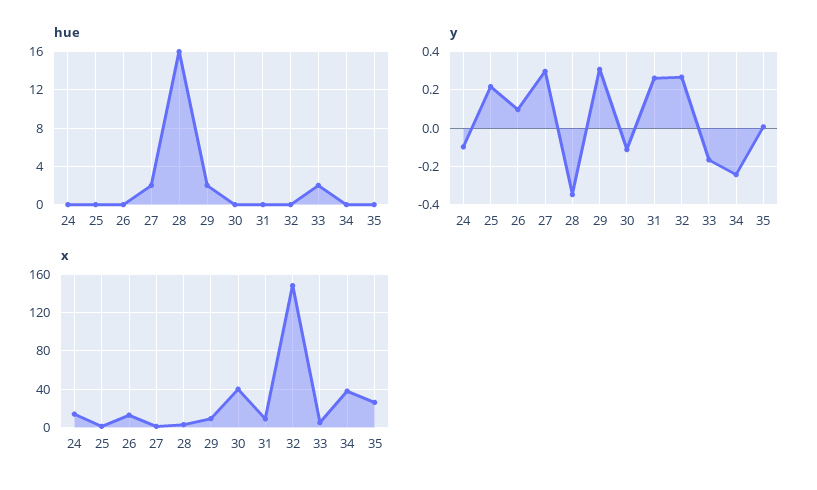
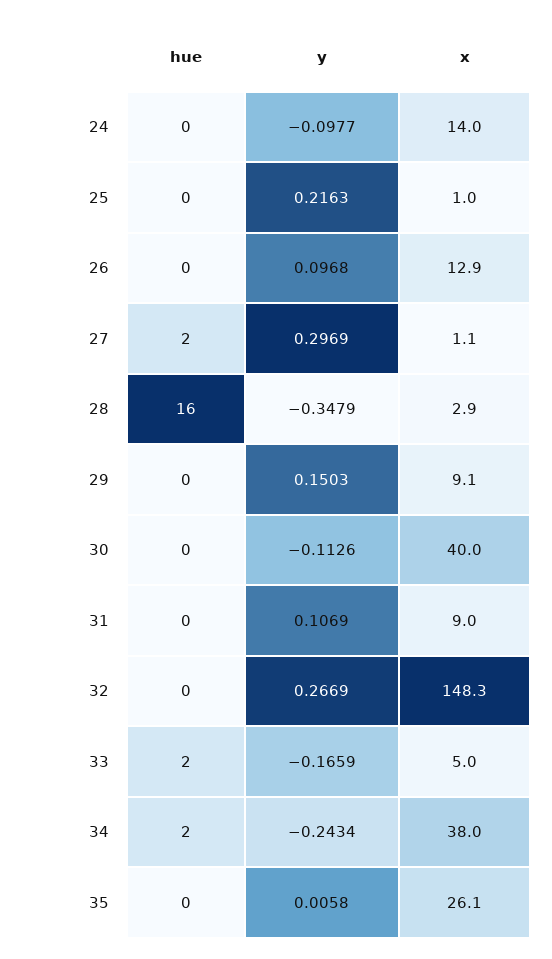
  {
    "hue": {
      "24": 0,
      "25": 0,
      "26": 0,
      "27": 2,
      "28": 16,
-     "29": 2,
+     "29": 0,
      "30": 0,
      "31": 0,
      "32": 0,
      "33": 2,
-     "34": 0,
+     "34": 2,
      "35": 0
    },
    "y": {
      "24": -0.0977,
      "25": 0.2163,
      "26": 0.0968,
      "27": 0.2969,
      "28": -0.3479,
-     "29": 0.3,
+     "29": 0.1503,
      "30": -0.1126,
-     "31": 0.25,
+     "31": 0.1069,
      "32": 0.2669,
      "33": -0.1659,
      "34": -0.2434,
      "35": 0.0058
    },
    "x": {
      "24": 14,
      "25": 1,
      "26": 12.9,
      "27": 1.1,
      "28": 2.9,
      "29": 9.1,
      "30": 40,
      "31": 9,
      "32": 148.3,
      "33": 5,
      "34": 38,
      "35": 26.1
    }
  }

